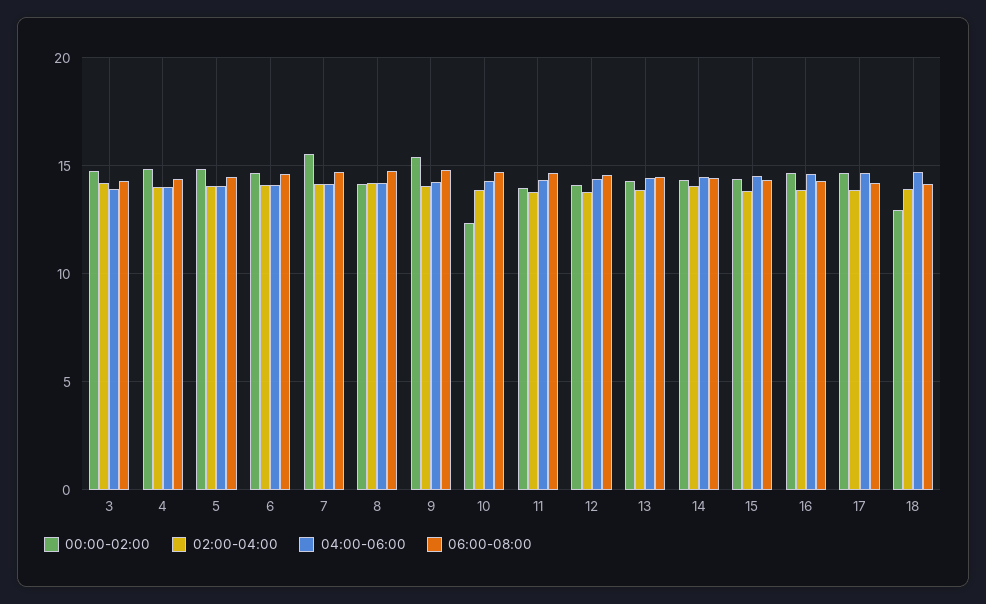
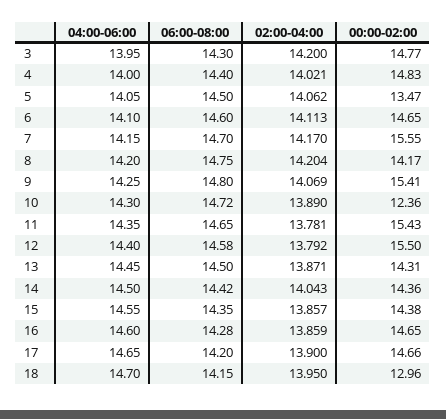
  {
    "00:00-02:00": {
      "3": 14.77,
      "4": 14.83,
-     "5": 15,
+     "5": 13.47,
      "6": 14.65,
      "7": 15.55,
      "8": 14.17,
      "9": 15.41,
      "10": 12.36,
-     "11": 14,
+     "11": 15.43,
-     "12": 14,
+     "12": 15.5,
      "13": 14.31,
      "14": 14.36,
      "15": 14.38,
      "16": 14.65,
      "17": 14.66,
      "18": 12.96
    },
    "02:00-04:00": {
      "3": 14.2,
      "4": 14.021,
      "5": 14.062,
      "6": 14.113,
      "7": 14.17,
      "8": 14.204,
      "9": 14.069,
      "10": 13.89,
      "11": 13.781,
      "12": 13.792,
      "13": 13.871,
      "14": 14.043,
      "15": 13.857,
      "16": 13.859,
      "17": 13.9,
      "18": 13.95
    },
    "04:00-06:00": {
      "3": 13.95,
      "4": 14,
      "5": 14.05,
      "6": 14.1,
      "7": 14.15,
      "8": 14.2,
      "9": 14.25,
      "10": 14.3,
      "11": 14.35,
      "12": 14.4,
      "13": 14.45,
      "14": 14.5,
      "15": 14.55,
      "16": 14.6,
      "17": 14.65,
      "18": 14.7
    },
    "06:00-08:00": {
      "3": 14.3,
      "4": 14.4,
      "5": 14.5,
      "6": 14.6,
      "7": 14.7,
      "8": 14.75,
      "9": 14.8,
      "10": 14.72,
      "11": 14.65,
      "12": 14.58,
      "13": 14.5,
      "14": 14.42,
      "15": 14.35,
      "16": 14.28,
      "17": 14.2,
      "18": 14.15
    }
  }

